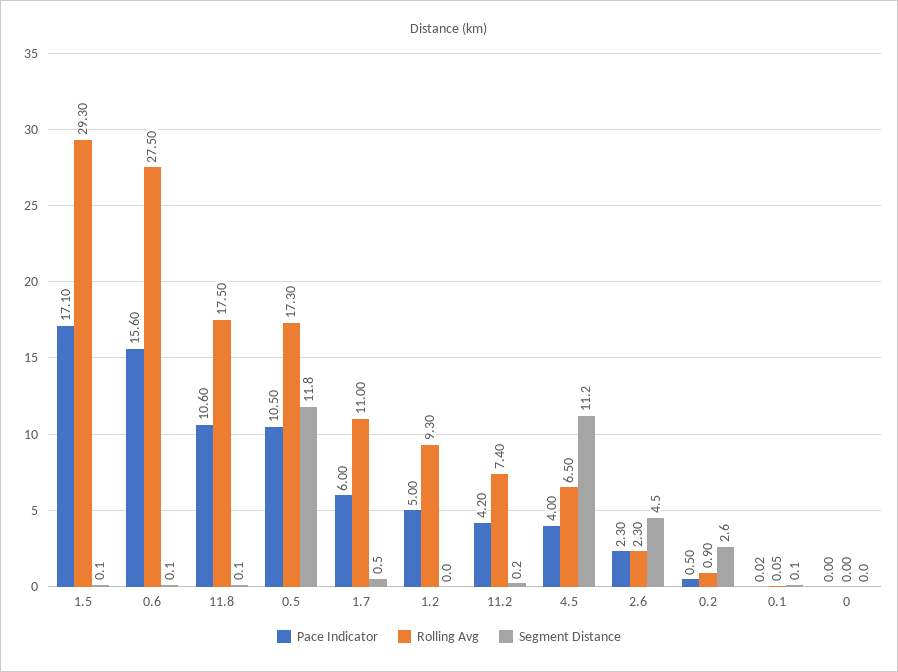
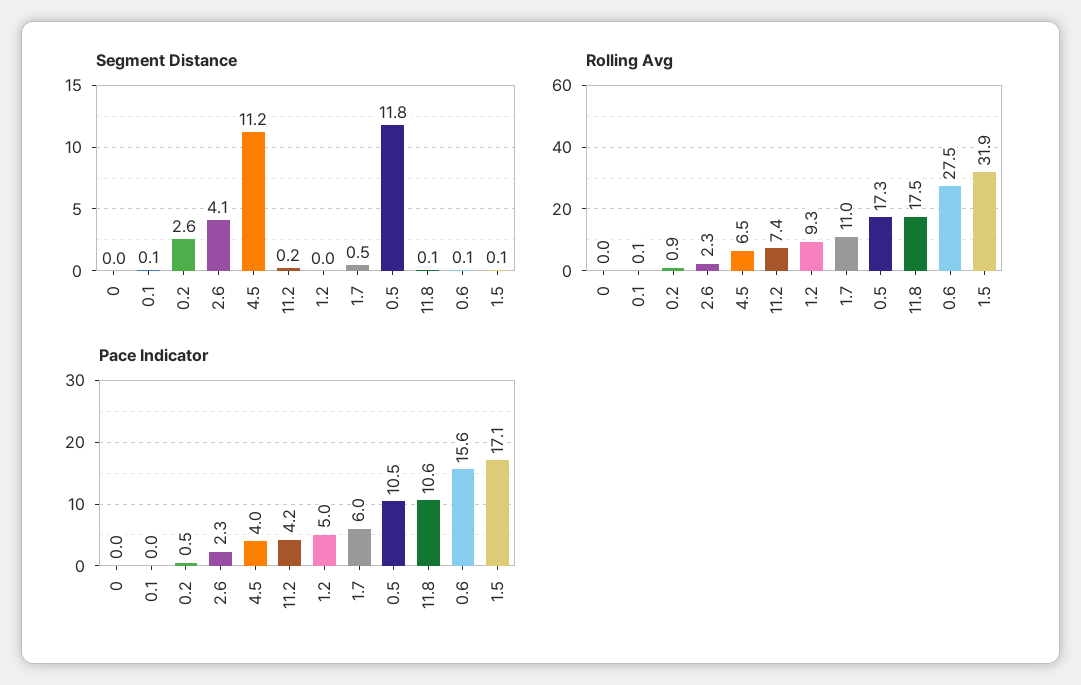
  {
    "Pace Indicator": {
      "1.5": 17.1,
      "0.6": 15.6,
      "11.8": 10.6,
      "0.5": 10.5,
      "1.7": 6,
      "1.2": 5,
      "11.2": 4.2,
      "4.5": 4,
      "2.6": 2.3,
      "0.2": 0.5,
      "0.1": 0.02,
      "0": 0
    },
    "Rolling Avg": {
-     "1.5": 29.3,
+     "1.5": 31.9,
      "0.6": 27.5,
      "11.8": 17.5,
      "0.5": 17.3,
      "1.7": 11,
      "1.2": 9.3,
      "11.2": 7.4,
      "4.5": 6.5,
      "2.6": 2.3,
      "0.2": 0.9,
      "0.1": 0.05,
      "0": 0
    },
    "Segment Distance": {
      "1.5": 0.1,
      "0.6": 0.1,
      "11.8": 0.1,
      "0.5": 11.8,
      "1.7": 0.5,
      "1.2": 0,
      "11.2": 0.2,
      "4.5": 11.2,
-     "2.6": 4.5,
+     "2.6": 4.1,
      "0.2": 2.6,
      "0.1": 0.1,
      "0": 0
    }
  }

